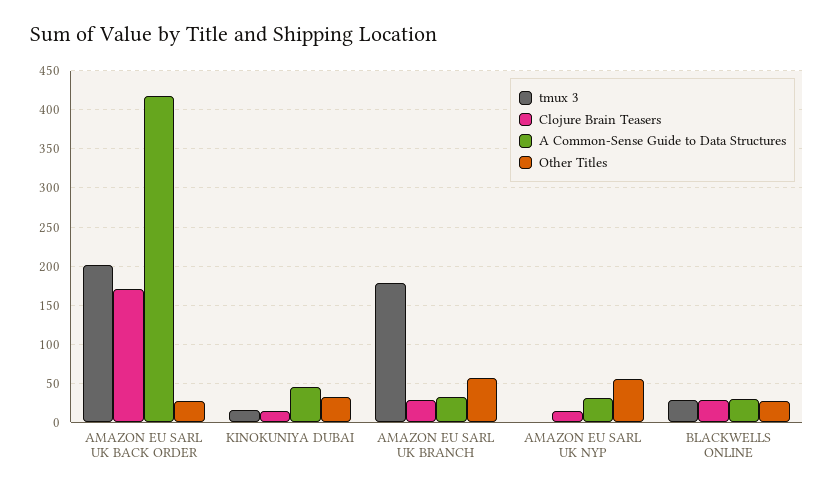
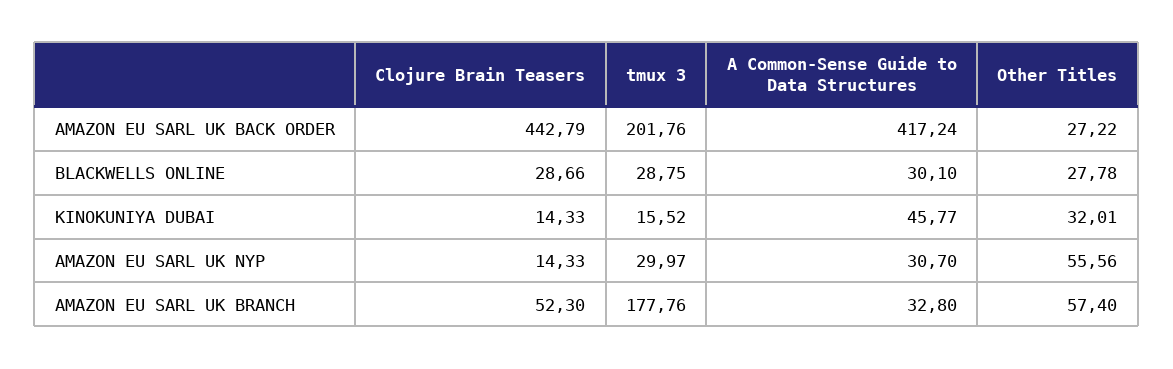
  {
    "tmux 3": {
      "AMAZON EU SARL UK BACK ORDER": 201.76,
      "KINOKUNIYA DUBAI": 15.52,
      "AMAZON EU SARL UK BRANCH": 177.76,
-     "AMAZON EU SARL UK NYP": 0,
+     "AMAZON EU SARL UK NYP": 29.97,
      "BLACKWELLS ONLINE": 28.75
    },
    "Clojure Brain Teasers": {
-     "AMAZON EU SARL UK BACK ORDER": 170,
+     "AMAZON EU SARL UK BACK ORDER": 442.79,
      "KINOKUNIYA DUBAI": 14.33,
-     "AMAZON EU SARL UK BRANCH": 30,
+     "AMAZON EU SARL UK BRANCH": 52.3,
      "AMAZON EU SARL UK NYP": 14.33,
      "BLACKWELLS ONLINE": 28.66
    },
    "A Common-Sense Guide to Data Structures": {
      "AMAZON EU SARL UK BACK ORDER": 417.24,
      "KINOKUNIYA DUBAI": 45.77,
      "AMAZON EU SARL UK BRANCH": 32.8,
      "AMAZON EU SARL UK NYP": 30.7,
      "BLACKWELLS ONLINE": 30.1
    },
    "Other Titles": {
      "AMAZON EU SARL UK BACK ORDER": 27.22,
      "KINOKUNIYA DUBAI": 32.01,
      "AMAZON EU SARL UK BRANCH": 57.4,
      "AMAZON EU SARL UK NYP": 55.56,
      "BLACKWELLS ONLINE": 27.78
    }
  }

